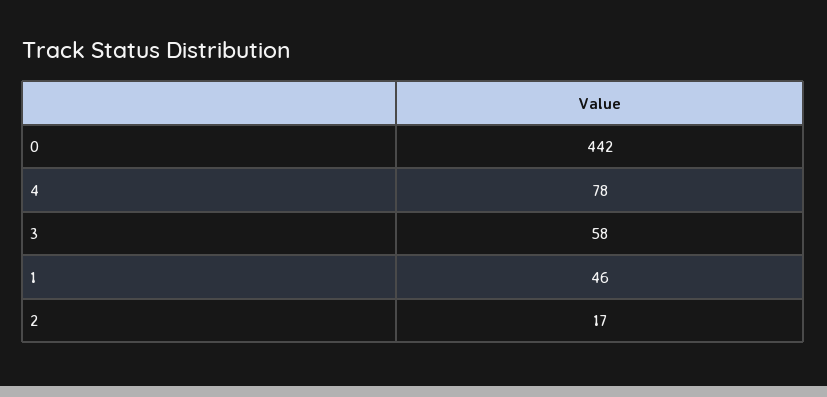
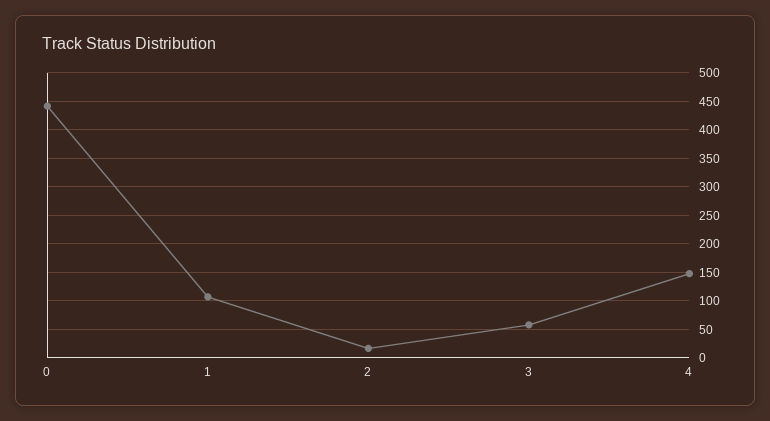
  {
    "0": 442,
-   "4": 78,
+   "4": 150,
    "3": 58,
-   "1": 46,
+   "1": 100,
    "2": 17
  }

